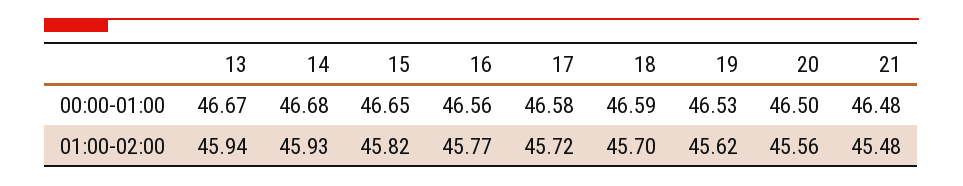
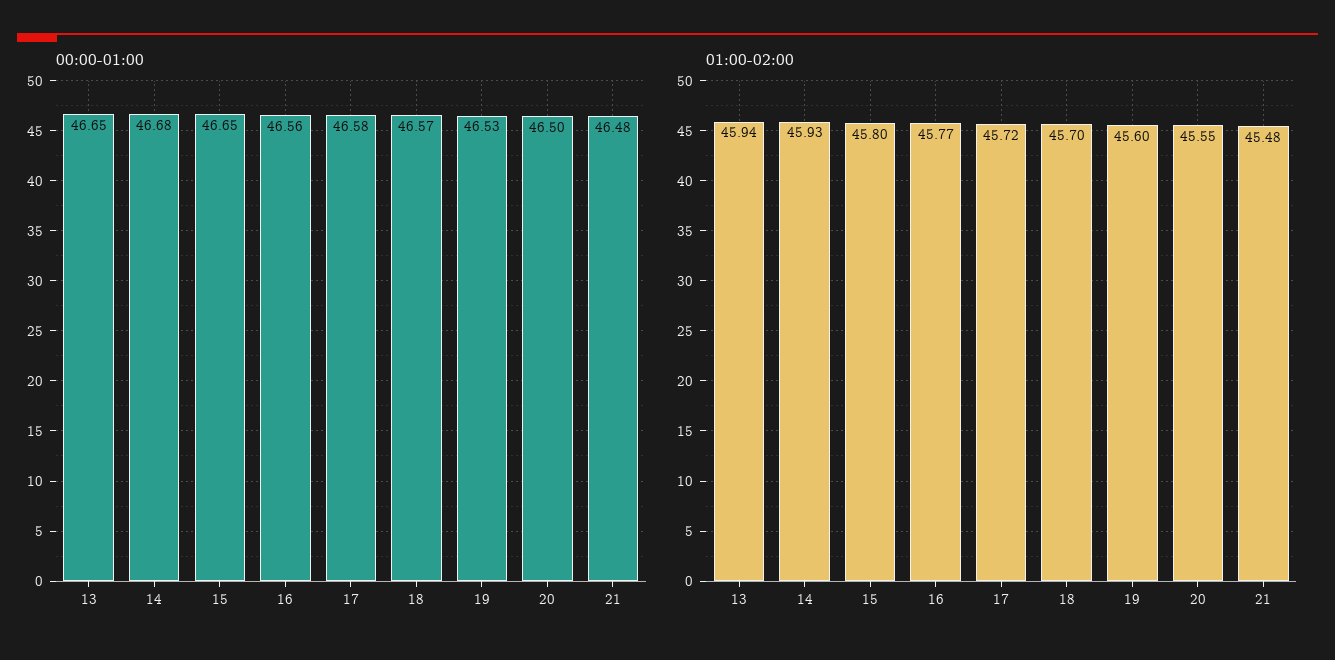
  {
    "00:00-01:00": {
-     "13": 46.67,
+     "13": 46.65,
      "14": 46.68,
      "15": 46.65,
      "16": 46.56,
      "17": 46.58,
-     "18": 46.59,
+     "18": 46.57,
      "19": 46.53,
      "20": 46.5,
      "21": 46.48
    },
    "01:00-02:00": {
      "13": 45.94,
      "14": 45.93,
-     "15": 45.82,
+     "15": 45.8,
      "16": 45.77,
      "17": 45.72,
      "18": 45.7,
-     "19": 45.62,
+     "19": 45.6,
-     "20": 45.56,
+     "20": 45.55,
      "21": 45.48
    }
  }

